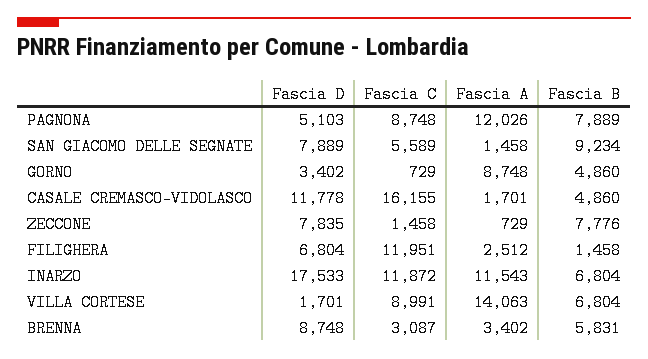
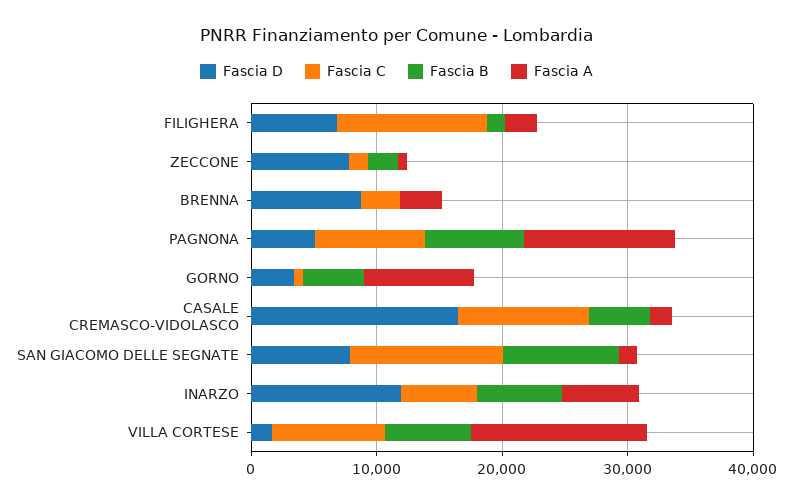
  {
    "Fascia D": {
      "PAGNONA": 5103,
      "SAN GIACOMO DELLE SEGNATE": 7889,
      "GORNO": 3402,
-     "CASALE CREMASCO-VIDOLASCO": 11778,
+     "CASALE CREMASCO-VIDOLASCO": 16000,
      "ZECCONE": 7835,
      "FILIGHERA": 6804,
-     "INARZO": 17533,
+     "INARZO": 12000,
      "VILLA CORTESE": 1701,
      "BRENNA": 8748
    },
    "Fascia C": {
      "PAGNONA": 8748,
-     "SAN GIACOMO DELLE SEGNATE": 5589,
+     "SAN GIACOMO DELLE SEGNATE": 12000,
      "GORNO": 729,
-     "CASALE CREMASCO-VIDOLASCO": 16155,
+     "CASALE CREMASCO-VIDOLASCO": 10000,
      "ZECCONE": 1458,
      "FILIGHERA": 11951,
-     "INARZO": 11872,
+     "INARZO": 6000,
      "VILLA CORTESE": 8991,
      "BRENNA": 3087
    },
    "Fascia A": {
      "PAGNONA": 12026,
      "SAN GIACOMO DELLE SEGNATE": 1458,
      "GORNO": 8748,
      "CASALE CREMASCO-VIDOLASCO": 1701,
      "ZECCONE": 729,
      "FILIGHERA": 2512,
-     "INARZO": 11543,
+     "INARZO": 6000,
      "VILLA CORTESE": 14063,
      "BRENNA": 3402
    },
    "Fascia B": {
      "PAGNONA": 7889,
      "SAN GIACOMO DELLE SEGNATE": 9234,
      "GORNO": 4860,
      "CASALE CREMASCO-VIDOLASCO": 4860,
-     "ZECCONE": 7776,
+     "ZECCONE": 2000,
      "FILIGHERA": 1458,
      "INARZO": 6804,
      "VILLA CORTESE": 6804,
-     "BRENNA": 5831
+     "BRENNA": 0
    }
  }

